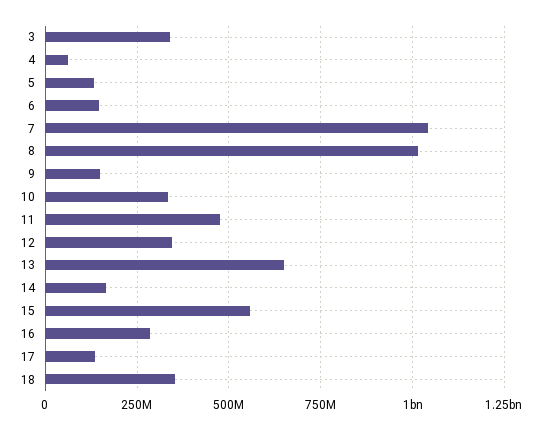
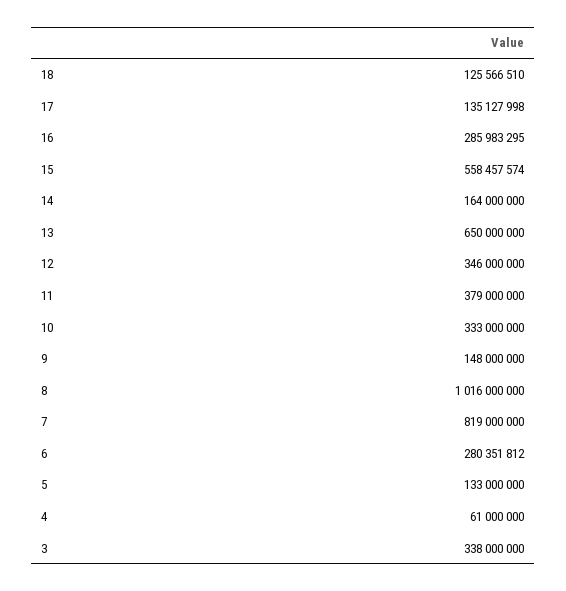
  {
    "3": 338000000,
    "4": 61000000,
    "5": 133000000,
-   "6": 150000000,
+   "6": 280351812,
-   "7": 1050000000,
+   "7": 819000000,
    "8": 1016000000,
    "9": 148000000,
    "10": 333000000,
-   "11": 475000000,
+   "11": 379000000,
    "12": 346000000,
    "13": 650000000,
    "14": 164000000,
    "15": 558457574,
    "16": 285983295,
    "17": 135127998,
-   "18": 350000000
+   "18": 125566510
  }

